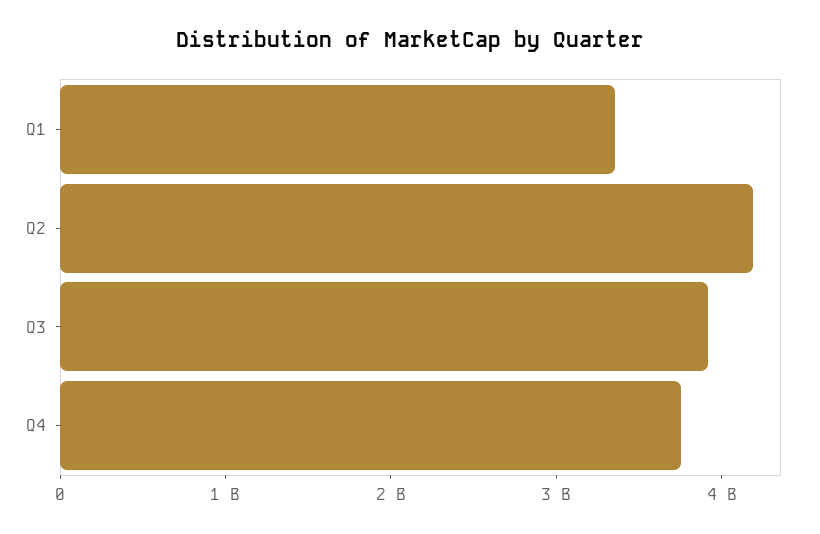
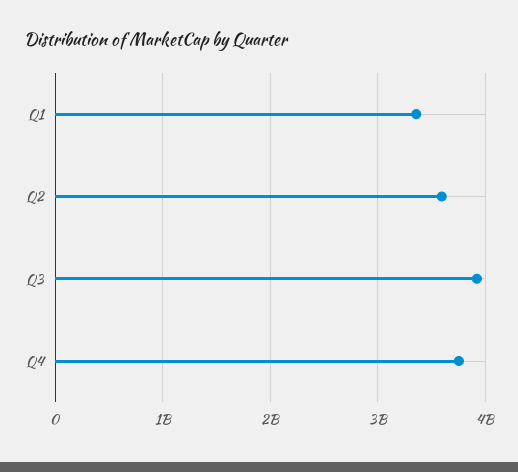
  {
    "Q1": 3400000000,
-   "Q2": 4200000000,
+   "Q2": 3600000000,
    "Q3": 3900000000,
    "Q4": 3800000000
  }

